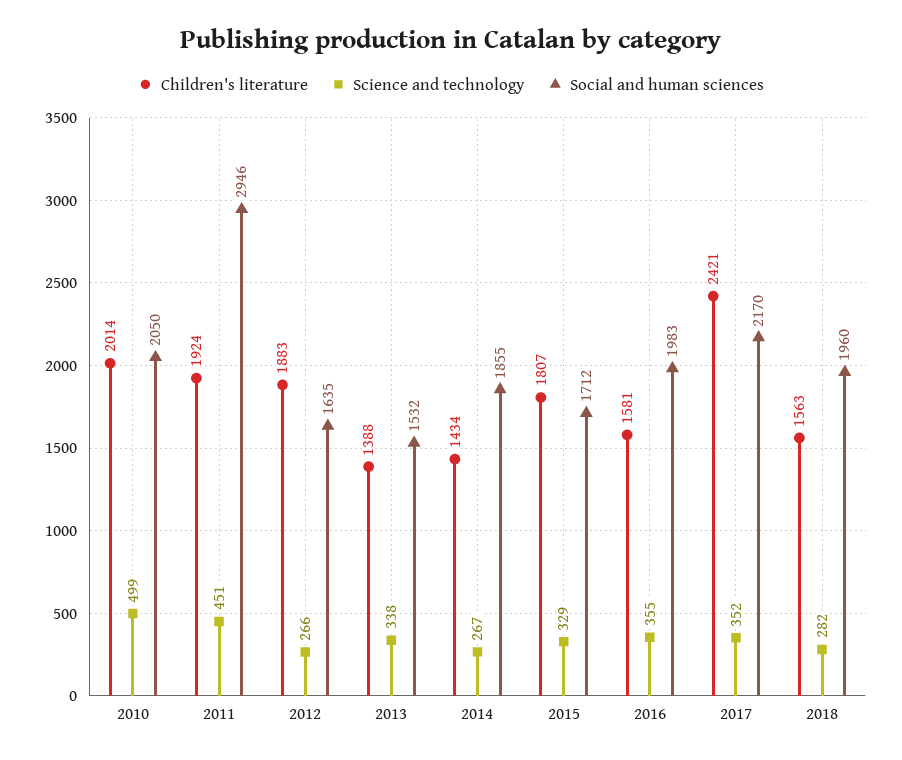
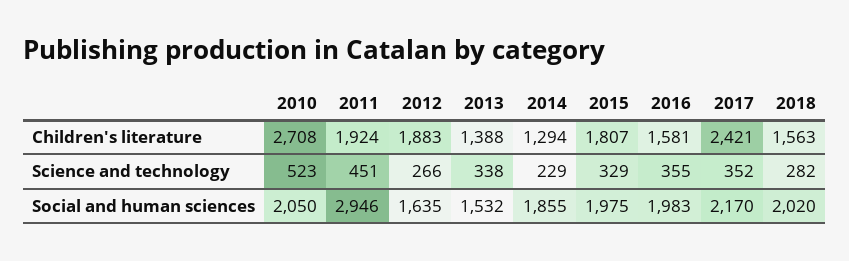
  {
    "Children's literature": {
-     "2010": 2014,
+     "2010": 2708,
      "2011": 1924,
      "2012": 1883,
      "2013": 1388,
-     "2014": 1434,
+     "2014": 1294,
      "2015": 1807,
      "2016": 1581,
      "2017": 2421,
      "2018": 1563
    },
    "Science and technology": {
-     "2010": 499,
+     "2010": 523,
      "2011": 451,
      "2012": 266,
      "2013": 338,
-     "2014": 267,
+     "2014": 229,
      "2015": 329,
      "2016": 355,
      "2017": 352,
      "2018": 282
    },
    "Social and human sciences": {
      "2010": 2050,
      "2011": 2946,
      "2012": 1635,
      "2013": 1532,
      "2014": 1855,
-     "2015": 1712,
+     "2015": 1975,
      "2016": 1983,
      "2017": 2170,
-     "2018": 1960
+     "2018": 2020
    }
  }

